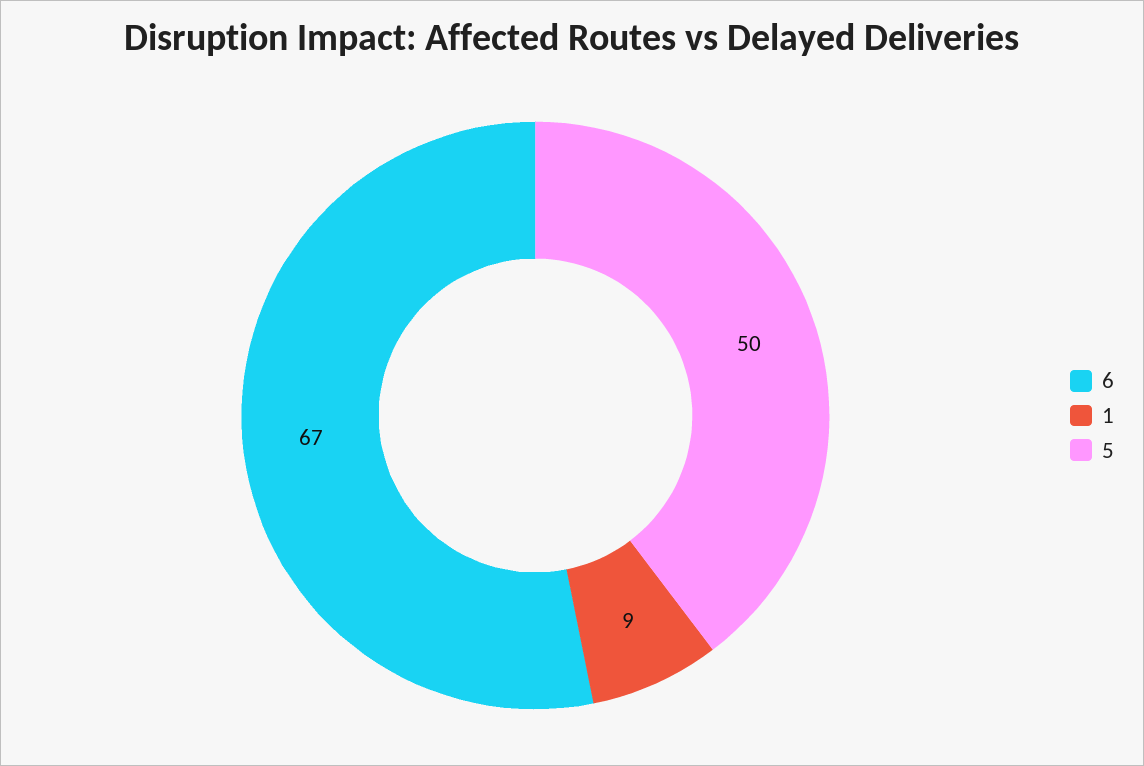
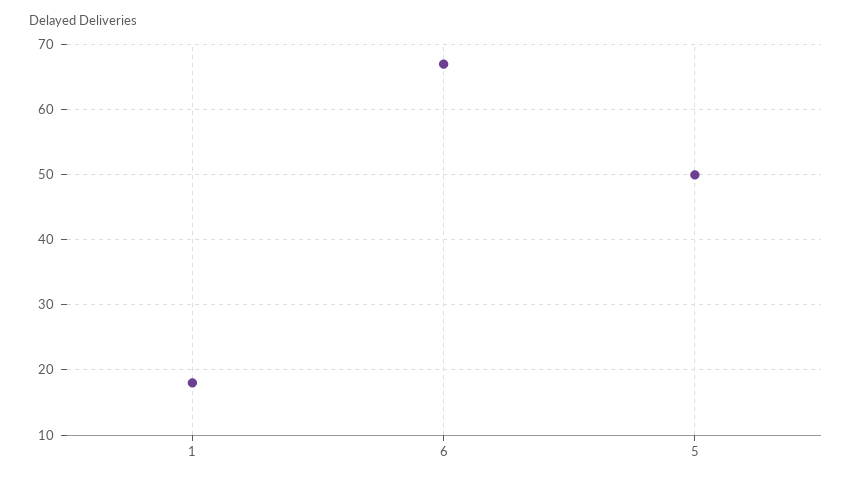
  {
    "6": 67,
-   "1": 9,
+   "1": 18,
    "5": 50
  }

